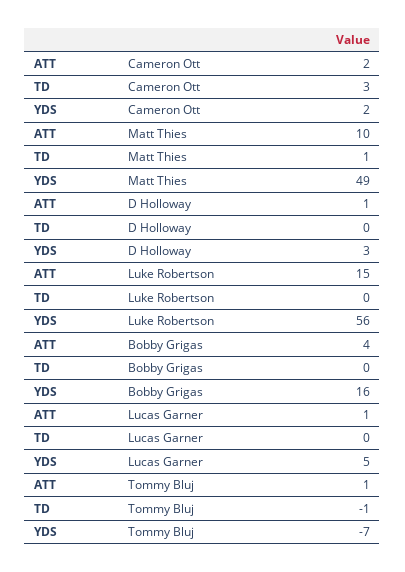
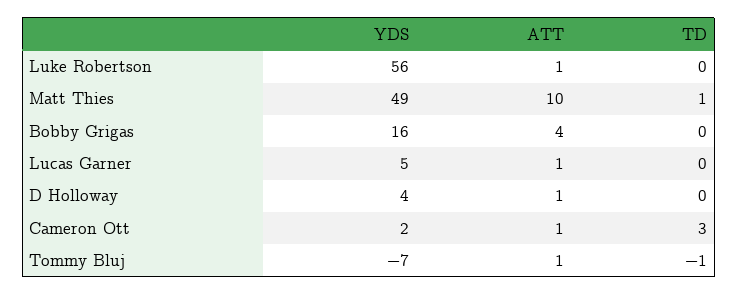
  {
    "ATT": {
-     "Cameron Ott": 2,
+     "Cameron Ott": 1,
      "Matt Thies": 10,
      "D Holloway": 1,
-     "Luke Robertson": 15,
+     "Luke Robertson": 1,
      "Bobby Grigas": 4,
      "Lucas Garner": 1,
      "Tommy Bluj": 1
    },
    "TD": {
      "Cameron Ott": 3,
      "Matt Thies": 1,
      "D Holloway": 0,
      "Luke Robertson": 0,
      "Bobby Grigas": 0,
      "Lucas Garner": 0,
      "Tommy Bluj": -1
    },
    "YDS": {
      "Cameron Ott": 2,
      "Matt Thies": 49,
-     "D Holloway": 3,
+     "D Holloway": 4,
      "Luke Robertson": 56,
      "Bobby Grigas": 16,
      "Lucas Garner": 5,
      "Tommy Bluj": -7
    }
  }

